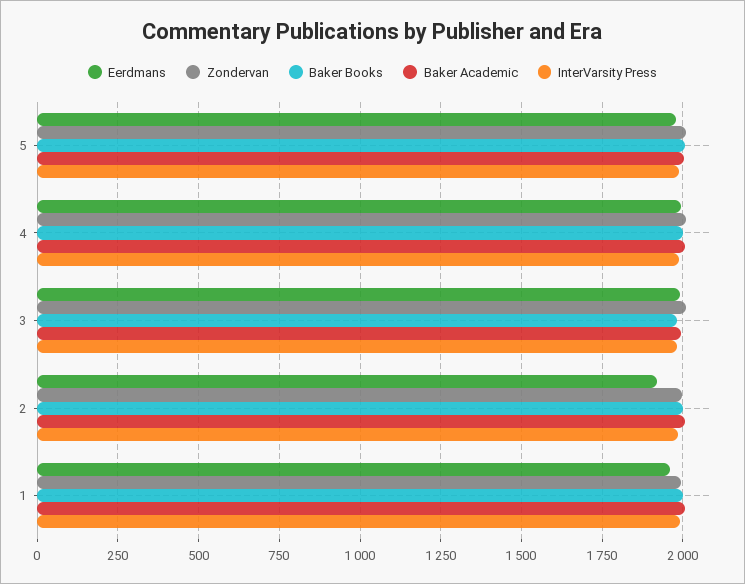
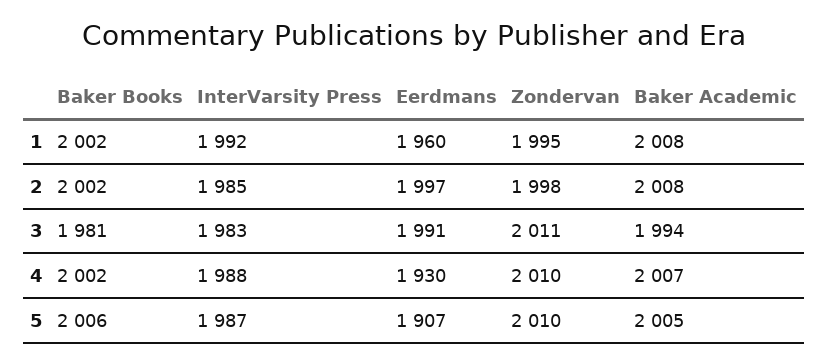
  {
    "Eerdmans": {
-     "5": 1975,
+     "5": 1907,
-     "4": 2000,
+     "4": 1930,
      "3": 1991,
-     "2": 1925,
+     "2": 1997,
      "1": 1960
    },
    "Zondervan": {
      "5": 2010,
      "4": 2010,
      "3": 2011,
      "2": 1998,
      "1": 1995
    },
    "Baker Books": {
      "5": 2006,
      "4": 2002,
      "3": 1981,
      "2": 2002,
      "1": 2002
    },
    "Baker Academic": {
      "5": 2005,
      "4": 2007,
      "3": 1994,
      "2": 2008,
      "1": 2008
    },
    "InterVarsity Press": {
      "5": 1987,
      "4": 1988,
      "3": 1983,
      "2": 1985,
      "1": 1992
    }
  }

